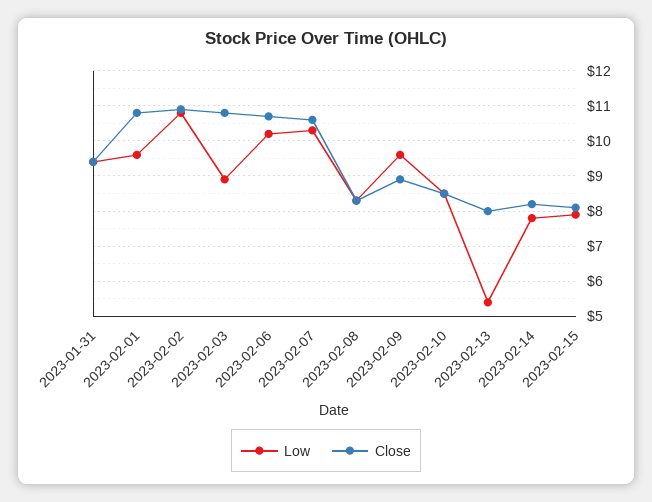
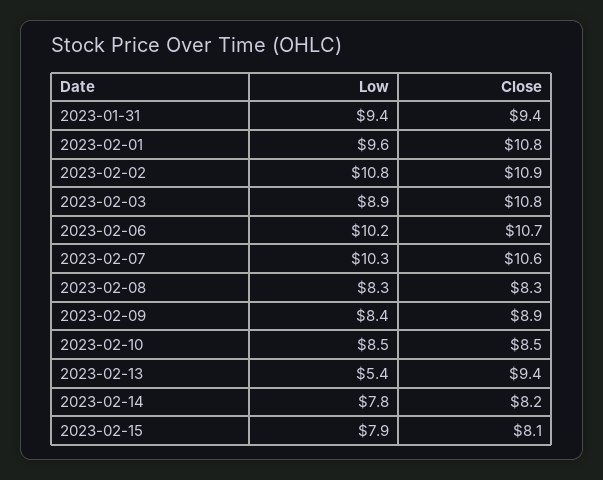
  {
    "Low": {
      "2023-01-31": 9.4,
      "2023-02-01": 9.6,
      "2023-02-02": 10.8,
      "2023-02-03": 8.9,
      "2023-02-06": 10.2,
      "2023-02-07": 10.3,
      "2023-02-08": 8.3,
-     "2023-02-09": 9.5,
+     "2023-02-09": 8.4,
      "2023-02-10": 8.5,
      "2023-02-13": 5.4,
      "2023-02-14": 7.8,
      "2023-02-15": 7.9
    },
    "Close": {
      "2023-01-31": 9.4,
      "2023-02-01": 10.8,
      "2023-02-02": 10.9,
      "2023-02-03": 10.8,
      "2023-02-06": 10.7,
      "2023-02-07": 10.6,
      "2023-02-08": 8.3,
      "2023-02-09": 8.9,
      "2023-02-10": 8.5,
-     "2023-02-13": 8,
+     "2023-02-13": 9.4,
      "2023-02-14": 8.2,
      "2023-02-15": 8.1
    }
  }

